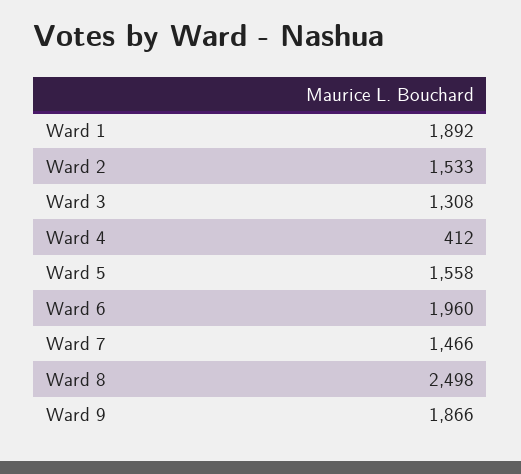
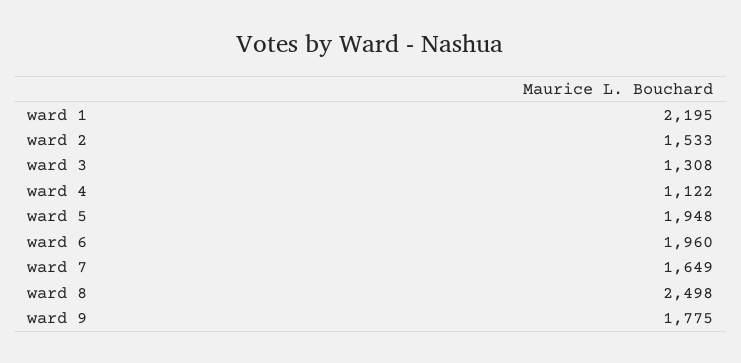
  {
-   "Ward 1": 1892,
+   "Ward 1": 2195,
    "Ward 2": 1533,
    "Ward 3": 1308,
-   "Ward 4": 412,
+   "Ward 4": 1122,
-   "Ward 5": 1558,
+   "Ward 5": 1948,
    "Ward 6": 1960,
-   "Ward 7": 1466,
+   "Ward 7": 1649,
    "Ward 8": 2498,
-   "Ward 9": 1866
+   "Ward 9": 1775
  }

